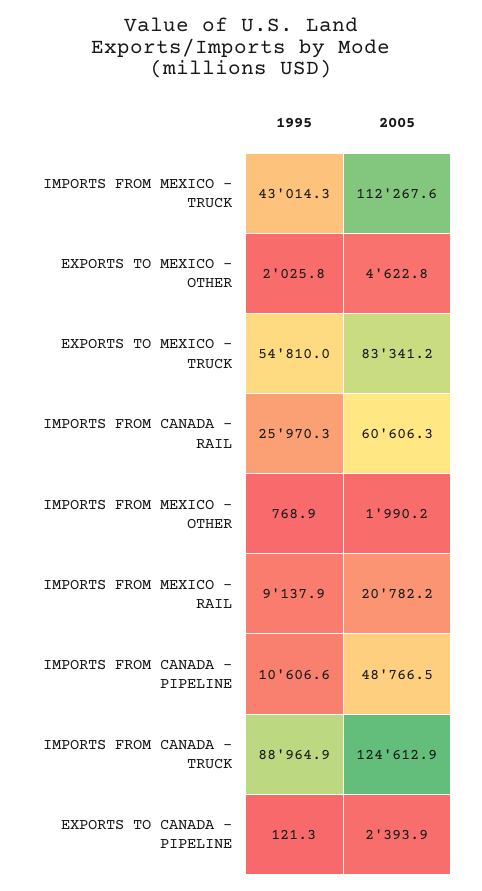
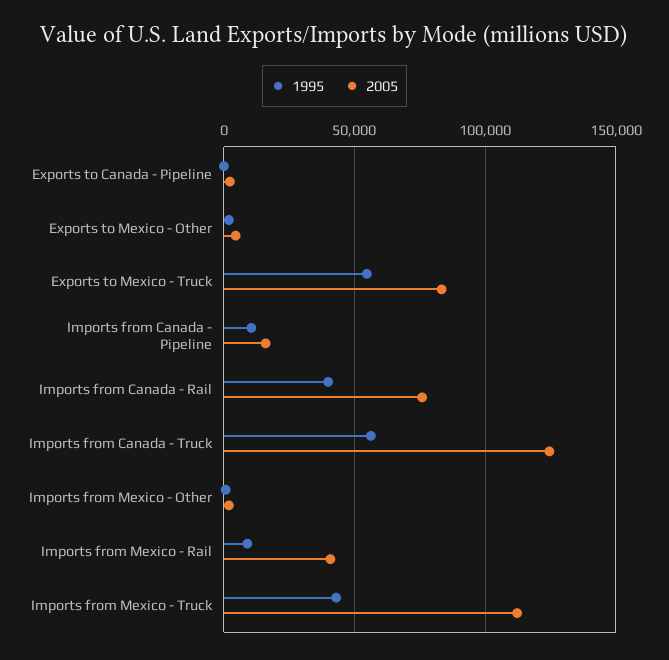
  {
    "1995": {
      "IMPORTS FROM MEXICO - TRUCK": 43014.3,
      "EXPORTS TO MEXICO - OTHER": 2025.8,
      "EXPORTS TO MEXICO - TRUCK": 54810,
-     "IMPORTS FROM CANADA - RAIL": 25970.3,
+     "IMPORTS FROM CANADA - RAIL": 40000,
      "IMPORTS FROM MEXICO - OTHER": 768.9,
      "IMPORTS FROM MEXICO - RAIL": 9137.9,
      "IMPORTS FROM CANADA - PIPELINE": 10606.6,
-     "IMPORTS FROM CANADA - TRUCK": 88964.9,
+     "IMPORTS FROM CANADA - TRUCK": 55000,
      "EXPORTS TO CANADA - PIPELINE": 121.3
    },
    "2005": {
      "IMPORTS FROM MEXICO - TRUCK": 112267.6,
      "EXPORTS TO MEXICO - OTHER": 4622.8,
      "EXPORTS TO MEXICO - TRUCK": 83341.2,
-     "IMPORTS FROM CANADA - RAIL": 60606.3,
+     "IMPORTS FROM CANADA - RAIL": 75000,
      "IMPORTS FROM MEXICO - OTHER": 1990.2,
-     "IMPORTS FROM MEXICO - RAIL": 20782.2,
+     "IMPORTS FROM MEXICO - RAIL": 40000,
-     "IMPORTS FROM CANADA - PIPELINE": 48766.5,
+     "IMPORTS FROM CANADA - PIPELINE": 15000,
      "IMPORTS FROM CANADA - TRUCK": 124612.9,
      "EXPORTS TO CANADA - PIPELINE": 2393.9
    }
  }

